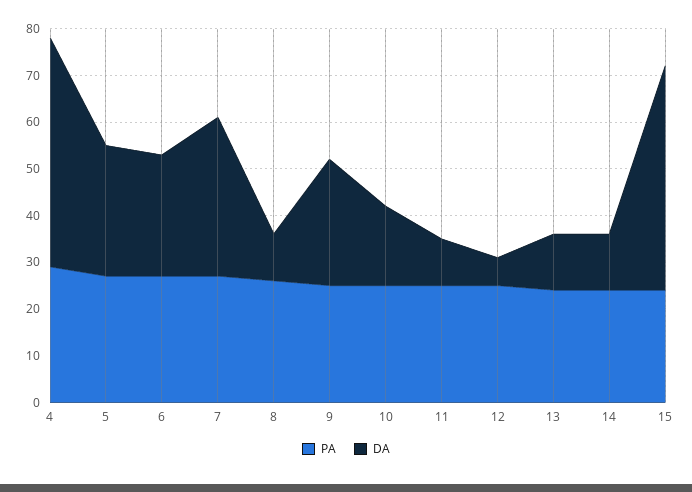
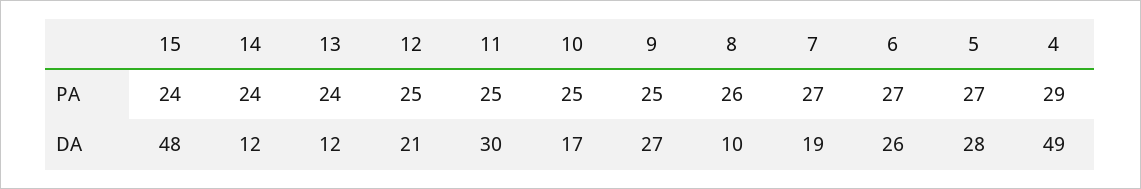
  {
    "PA": {
      "4": 29,
      "5": 27,
      "6": 27,
      "7": 27,
      "8": 26,
      "9": 25,
      "10": 25,
      "11": 25,
      "12": 25,
      "13": 24,
      "14": 24,
      "15": 24
    },
    "DA": {
      "4": 49,
      "5": 28,
      "6": 26,
-     "7": 35,
+     "7": 19,
      "8": 10,
      "9": 27,
      "10": 17,
-     "11": 10,
+     "11": 30,
-     "12": 5,
+     "12": 21,
      "13": 12,
      "14": 12,
      "15": 48
    }
  }

